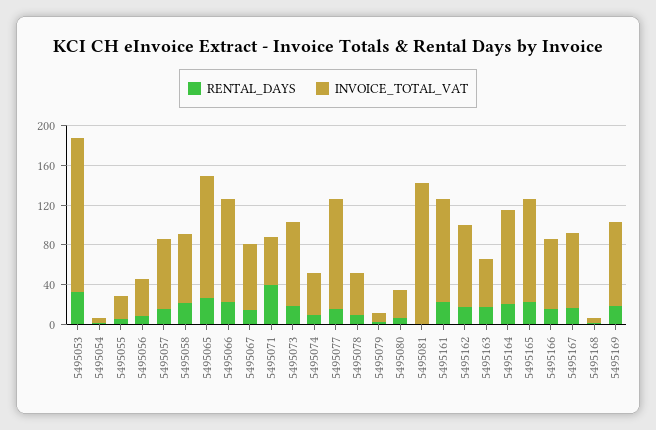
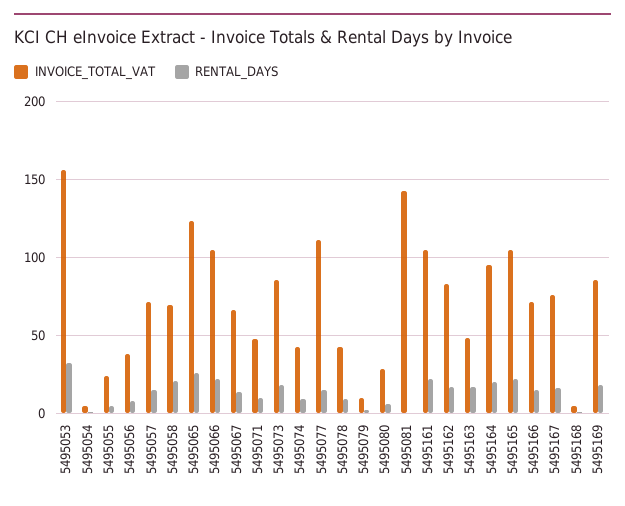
  {
    "RENTAL_DAYS": {
      "5495053": 30,
      "5495054": 0,
      "5495055": 5,
      "5495056": 10,
      "5495057": 15,
      "5495058": 20,
      "5495065": 25,
      "5495066": 20,
      "5495067": 15,
-     "5495071": 40,
+     "5495071": 10,
      "5495073": 20,
      "5495074": 10,
      "5495077": 15,
      "5495078": 10,
      "5495079": 0,
      "5495080": 5,
      "5495081": 0,
      "5495161": 20,
      "5495162": 15,
      "5495163": 15,
      "5495164": 20,
      "5495165": 20,
      "5495166": 15,
      "5495167": 15,
      "5495168": 0,
      "5495169": 20
    },
    "INVOICE_TOTAL_VAT": {
      "5495053": 155,
      "5495054": 5,
      "5495055": 25,
      "5495056": 40,
      "5495057": 70,
      "5495058": 70,
      "5495065": 125,
      "5495066": 105,
      "5495067": 65,
      "5495071": 45,
      "5495073": 85,
      "5495074": 45,
      "5495077": 110,
      "5495078": 45,
      "5495079": 10,
      "5495080": 30,
      "5495081": 140,
      "5495161": 105,
      "5495162": 85,
      "5495163": 50,
      "5495164": 95,
      "5495165": 105,
      "5495166": 70,
      "5495167": 75,
      "5495168": 5,
      "5495169": 85
    }
  }

